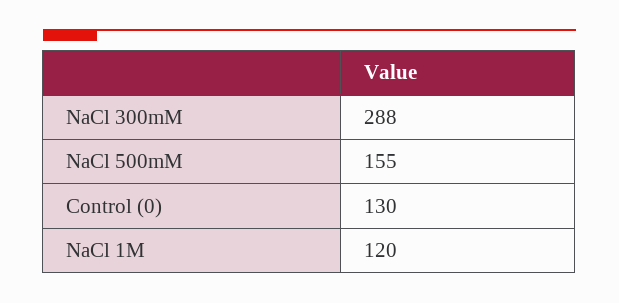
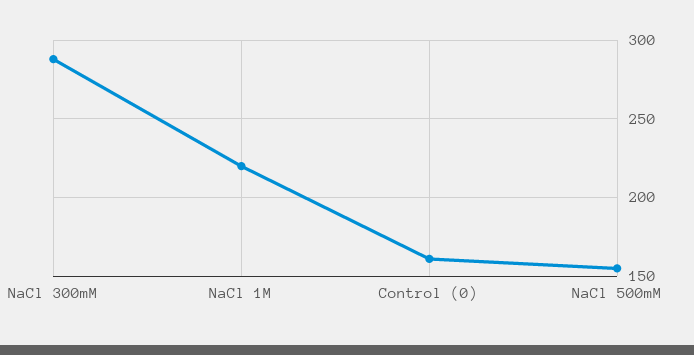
  {
    "NaCl 300mM": 288,
    "NaCl 500mM": 155,
-   "Control (0)": 130,
+   "Control (0)": 160,
-   "NaCl 1M": 120
+   "NaCl 1M": 220
  }

